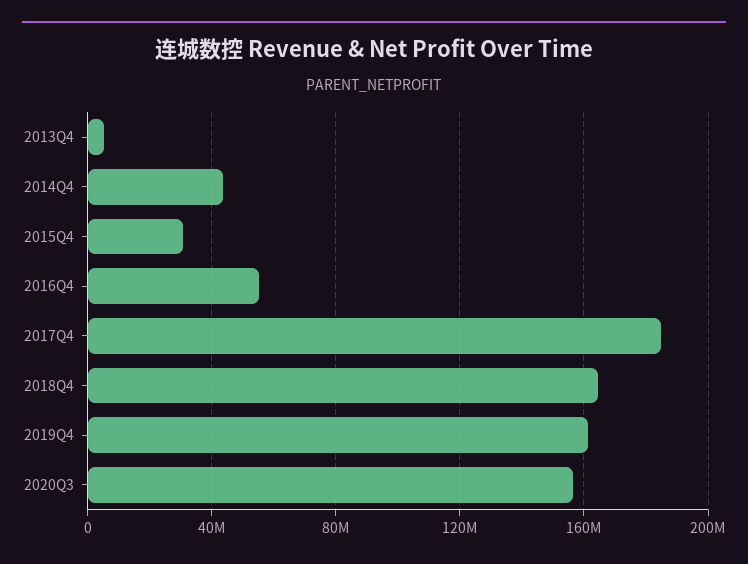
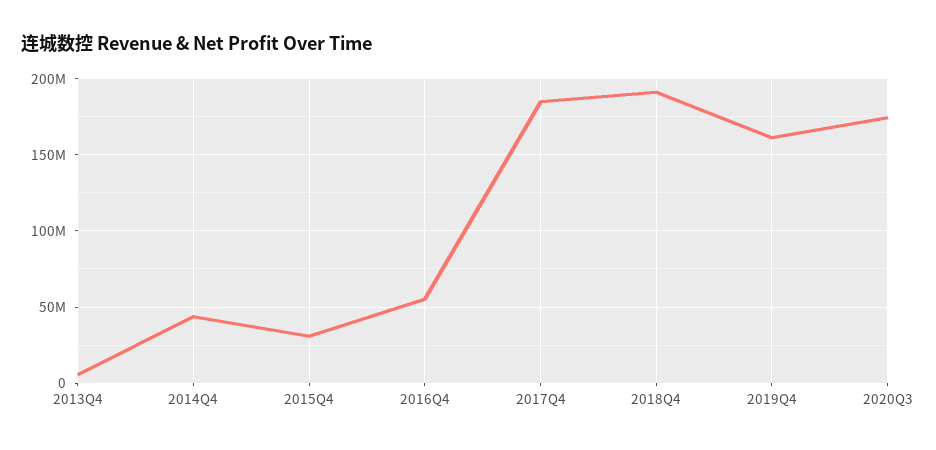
  {
    "2013Q4": 5000000,
    "2014Q4": 45000000,
    "2015Q4": 30000000,
    "2016Q4": 55000000,
    "2017Q4": 185000000,
-   "2018Q4": 165000000,
+   "2018Q4": 190000000,
    "2019Q4": 160000000,
-   "2020Q3": 155000000
+   "2020Q3": 175000000
  }

